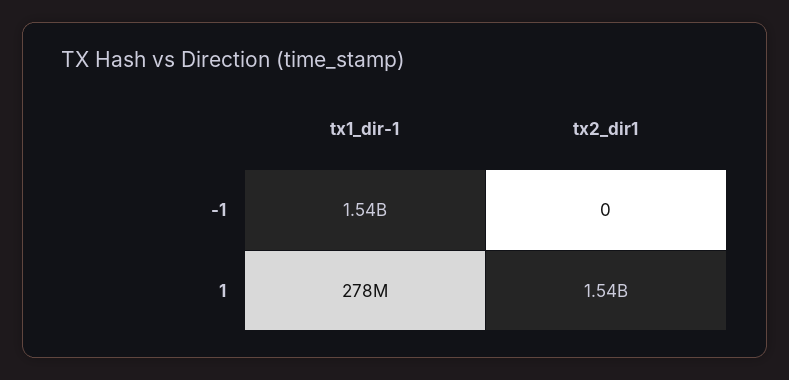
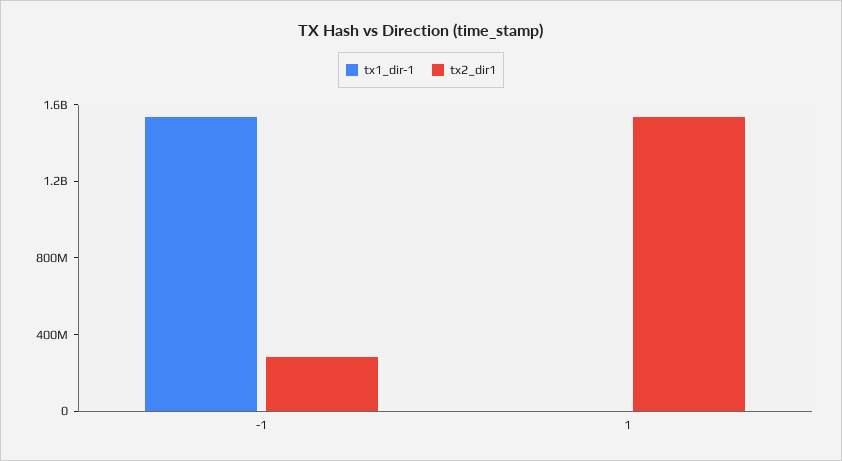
  {
    "tx1_dir-1": {
      "-1": 1540000000,
-     "1": 278000000
+     "1": 0
    },
    "tx2_dir1": {
-     "-1": 0,
+     "-1": 300000000,
      "1": 1540000000
    }
  }

